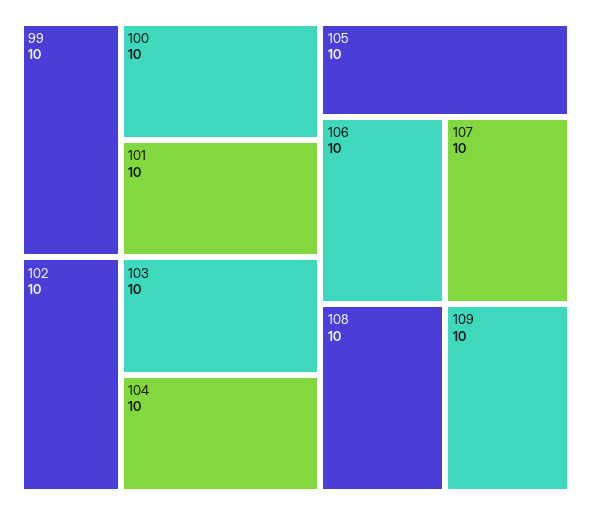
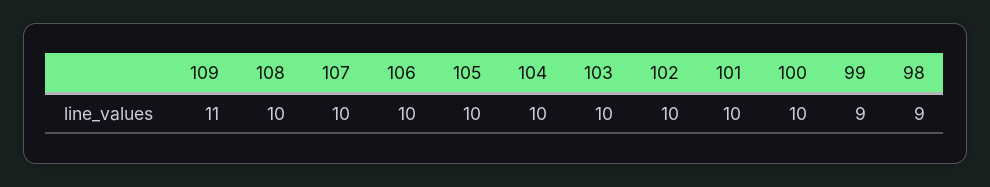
  {
-   "99": 10,
+   "99": 9,
    "100": 10,
    "101": 10,
    "102": 10,
    "103": 10,
    "104": 10,
    "105": 10,
    "106": 10,
    "107": 10,
    "108": 10,
-   "109": 10
+   "109": 11,
+   "98": 9
  }

